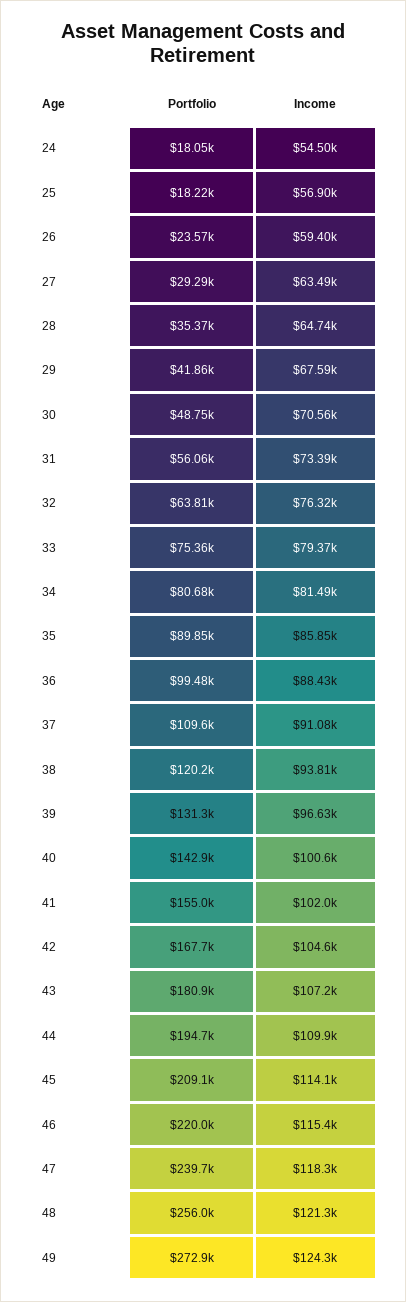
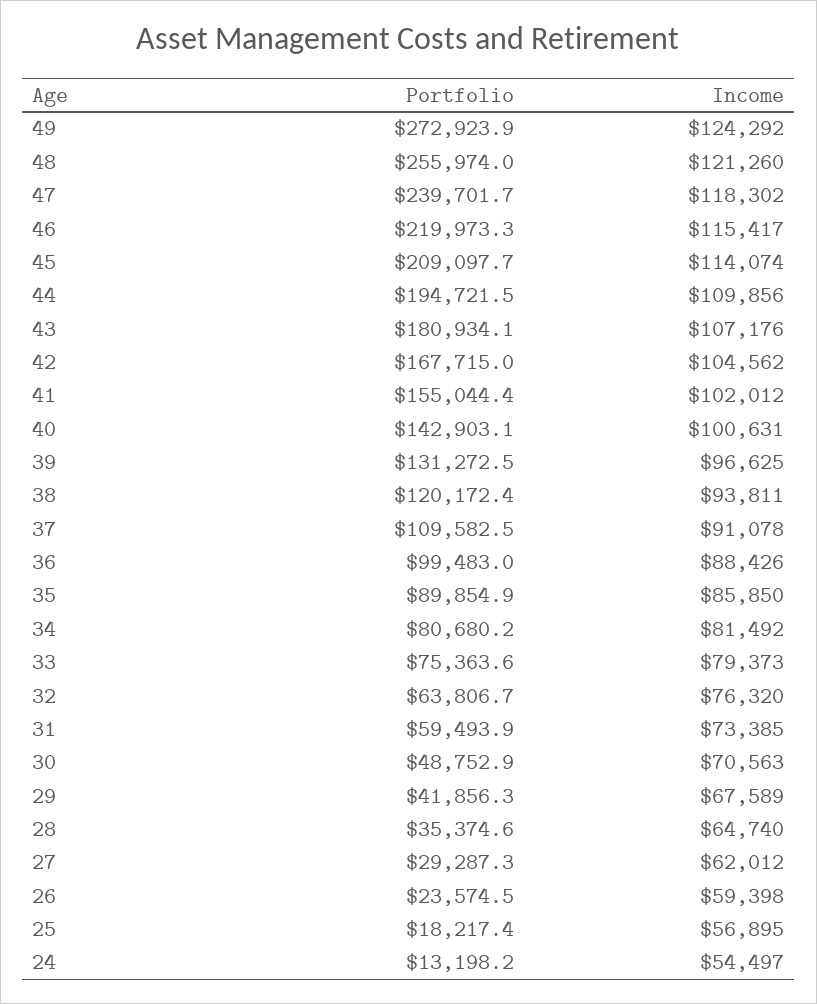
  {
    "Portfolio": {
-     "24": 18050,
+     "24": 13198.2,
      "25": 18217.4,
      "26": 23574.5,
      "27": 29287.3,
      "28": 35374.6,
      "29": 41856.3,
      "30": 48752.9,
-     "31": 56060,
+     "31": 59493.9,
      "32": 63806.7,
      "33": 75363.6,
      "34": 80680.2,
      "35": 89854.9,
      "36": 99483,
      "37": 109582.5,
      "38": 120172.4,
      "39": 131272.5,
      "40": 142903.1,
      "41": 155044.4,
      "42": 167715,
      "43": 180934.1,
      "44": 194721.5,
      "45": 209097.7,
      "46": 219973.3,
      "47": 239701.7,
      "48": 255974,
      "49": 272923.9
    },
    "Income": {
      "24": 54497,
      "25": 56895,
      "26": 59398,
-     "27": 63490,
+     "27": 62012,
      "28": 64740,
      "29": 67589,
      "30": 70563,
      "31": 73385,
      "32": 76320,
      "33": 79373,
      "34": 81492,
      "35": 85850,
      "36": 88426,
      "37": 91078,
      "38": 93811,
      "39": 96625,
      "40": 100631,
      "41": 102012,
      "42": 104562,
      "43": 107176,
      "44": 109856,
      "45": 114074,
      "46": 115417,
      "47": 118302,
      "48": 121260,
      "49": 124292
    }
  }

